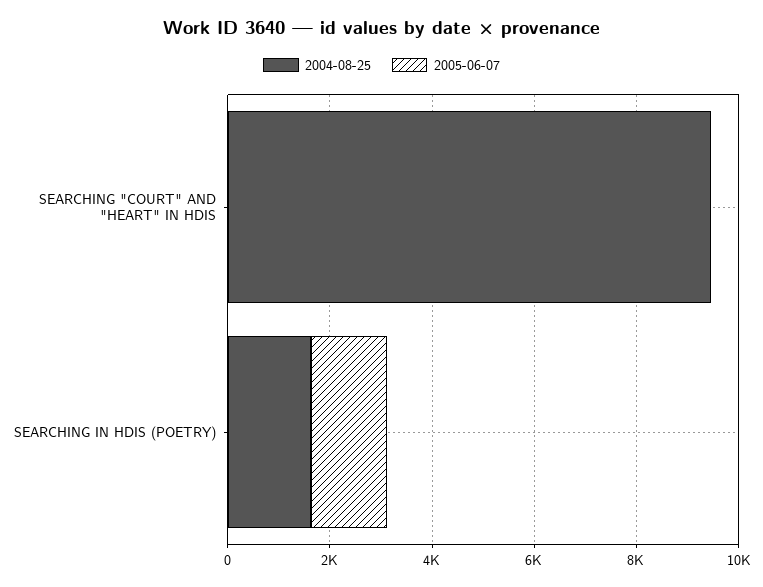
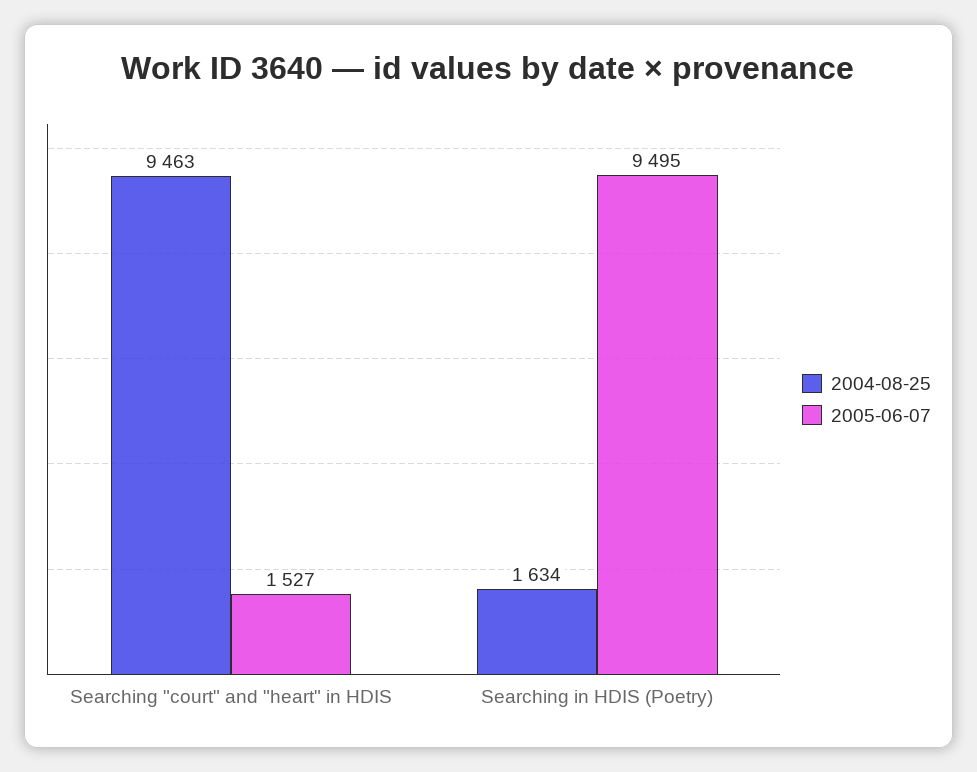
  {
    "2004-08-25": {
      "SEARCHING \"COURT\" AND \"HEART\" IN HDIS": 9463,
      "SEARCHING IN HDIS (POETRY)": 1634
    },
    "2005-06-07": {
-     "SEARCHING \"COURT\" AND \"HEART\" IN HDIS": 0,
+     "SEARCHING \"COURT\" AND \"HEART\" IN HDIS": 1527,
-     "SEARCHING IN HDIS (POETRY)": 1500
+     "SEARCHING IN HDIS (POETRY)": 9495
    }
  }

